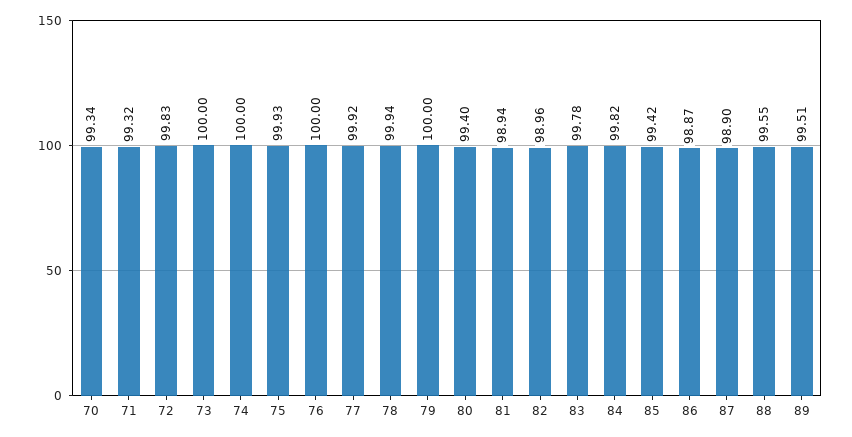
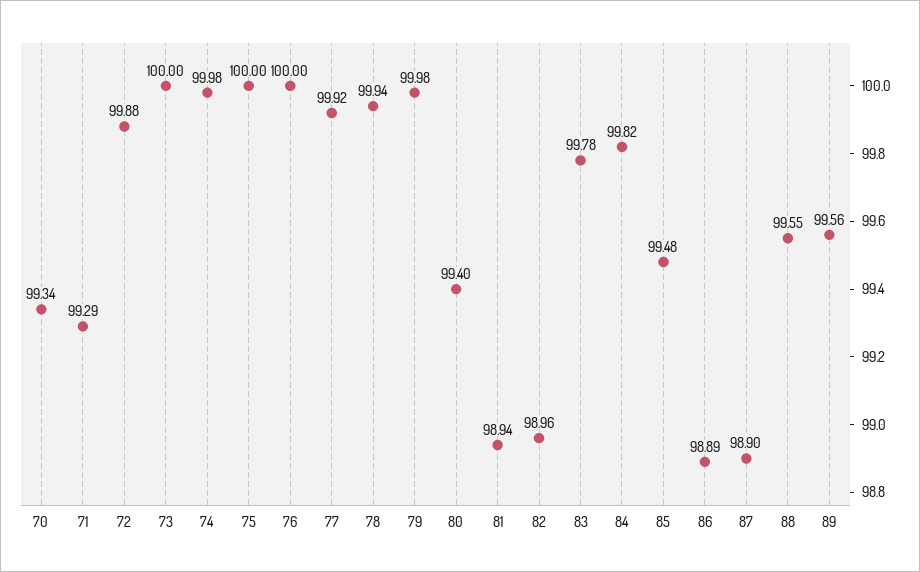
  {
    "70": 99.34,
-   "71": 99.32,
+   "71": 99.29,
-   "72": 99.83,
+   "72": 99.88,
    "73": 100,
-   "74": 100,
+   "74": 99.98,
-   "75": 99.93,
+   "75": 100,
    "76": 100,
    "77": 99.92,
    "78": 99.94,
-   "79": 100,
+   "79": 99.98,
    "80": 99.4,
    "81": 98.94,
    "82": 98.96,
    "83": 99.78,
    "84": 99.82,
-   "85": 99.42,
+   "85": 99.48,
-   "86": 98.87,
+   "86": 98.89,
    "87": 98.9,
    "88": 99.55,
-   "89": 99.51
+   "89": 99.56
  }

